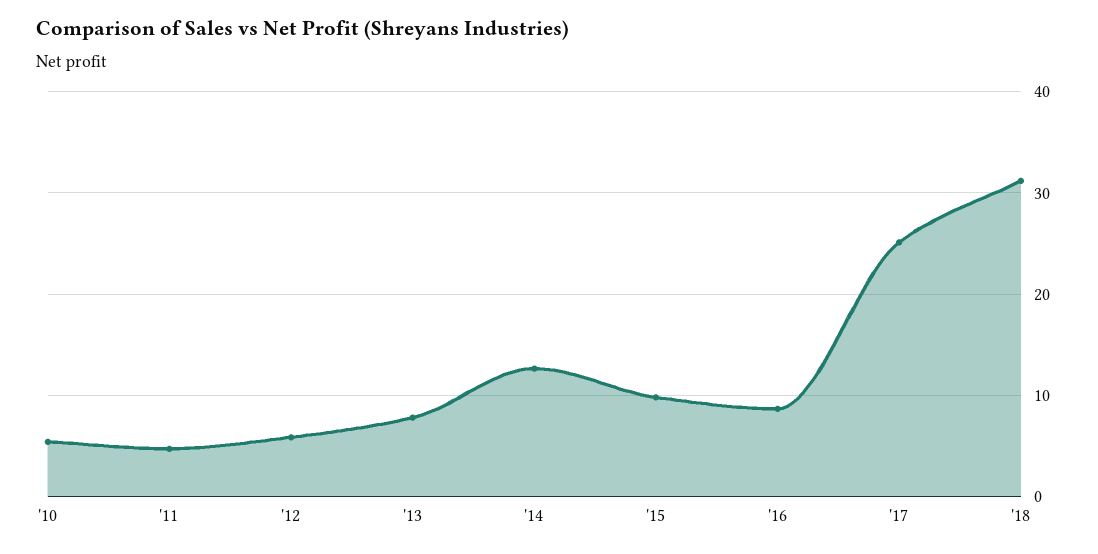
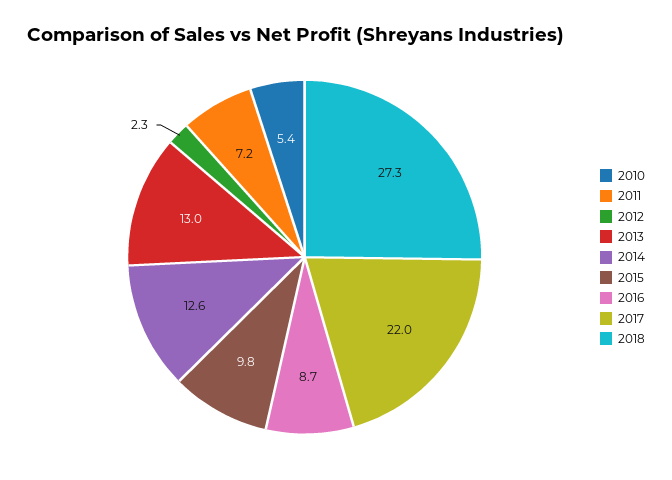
  {
    "'10": 5.4,
-   "'11": 5,
+   "'11": 7.2,
-   "'12": 6,
+   "'12": 2.3,
-   "'13": 8,
+   "'13": 13,
    "'14": 12.6,
    "'15": 9.8,
    "'16": 8.7,
-   "'17": 25,
+   "'17": 22,
-   "'18": 31
+   "'18": 27.3
  }

